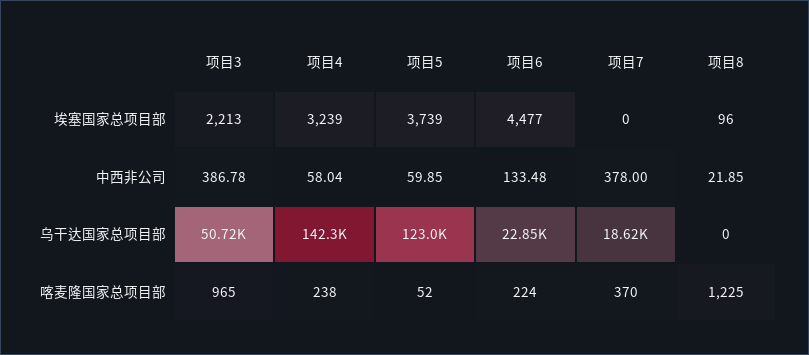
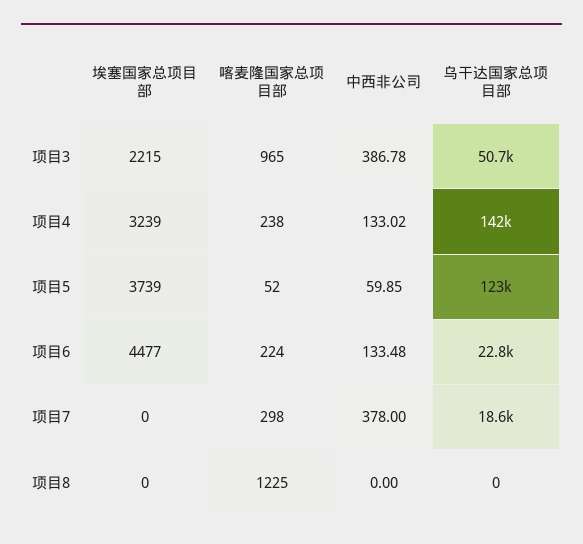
  {
    "项目3": {
-     "埃塞国家总项目部": 2213,
+     "埃塞国家总项目部": 2215,
      "中西非公司": 386.78,
      "乌干达国家总项目部": 50720,
      "喀麦隆国家总项目部": 965
    },
    "项目4": {
      "埃塞国家总项目部": 3239,
-     "中西非公司": 58.04,
+     "中西非公司": 133.02,
      "乌干达国家总项目部": 142300,
      "喀麦隆国家总项目部": 238
    },
    "项目5": {
      "埃塞国家总项目部": 3739,
      "中西非公司": 59.85,
      "乌干达国家总项目部": 123000,
      "喀麦隆国家总项目部": 52
    },
    "项目6": {
      "埃塞国家总项目部": 4477,
      "中西非公司": 133.48,
      "乌干达国家总项目部": 22850,
      "喀麦隆国家总项目部": 224
    },
    "项目7": {
      "埃塞国家总项目部": 0,
      "中西非公司": 378,
      "乌干达国家总项目部": 18620,
-     "喀麦隆国家总项目部": 370
+     "喀麦隆国家总项目部": 298
    },
    "项目8": {
-     "埃塞国家总项目部": 96,
+     "埃塞国家总项目部": 0,
-     "中西非公司": 21.85,
+     "中西非公司": 0,
      "乌干达国家总项目部": 0,
      "喀麦隆国家总项目部": 1225
    }
  }

